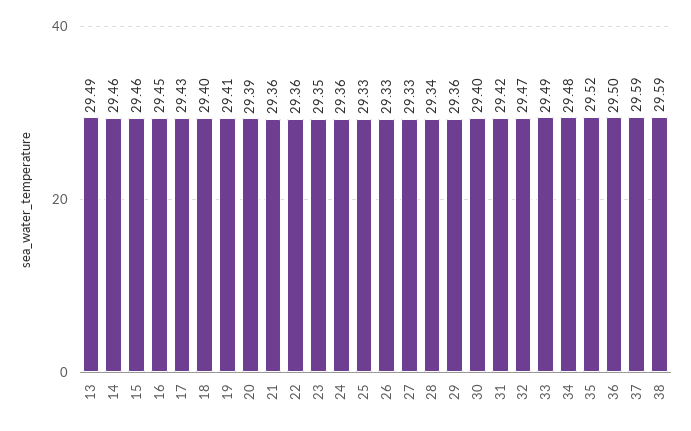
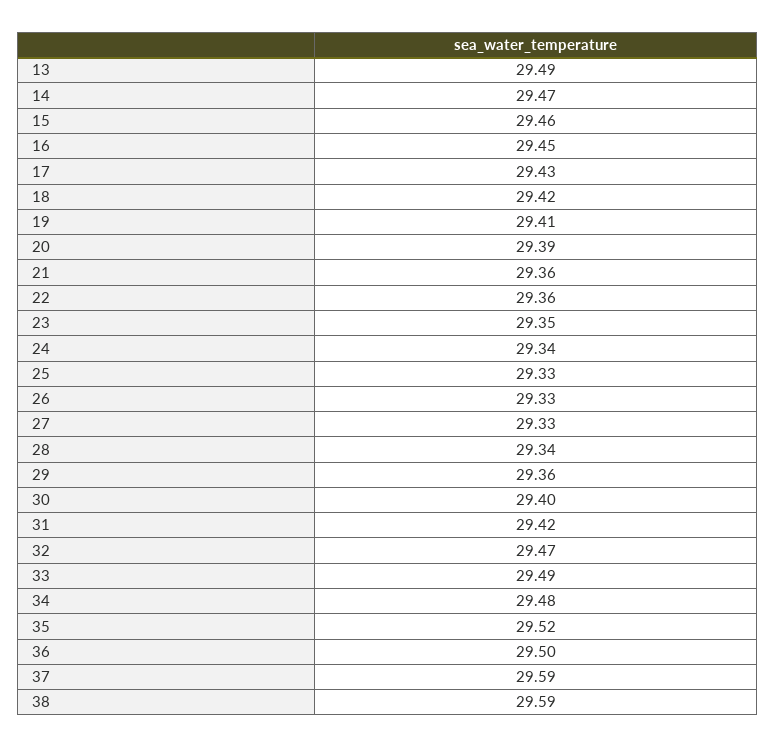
  {
    "13": 29.49,
-   "14": 29.46,
+   "14": 29.47,
    "15": 29.46,
    "16": 29.45,
    "17": 29.43,
-   "18": 29.4,
+   "18": 29.42,
    "19": 29.41,
    "20": 29.39,
    "21": 29.36,
    "22": 29.36,
    "23": 29.35,
-   "24": 29.36,
+   "24": 29.34,
    "25": 29.33,
    "26": 29.33,
    "27": 29.33,
    "28": 29.34,
    "29": 29.36,
    "30": 29.4,
    "31": 29.42,
    "32": 29.47,
    "33": 29.49,
    "34": 29.48,
    "35": 29.52,
    "36": 29.5,
    "37": 29.59,
    "38": 29.59
  }

